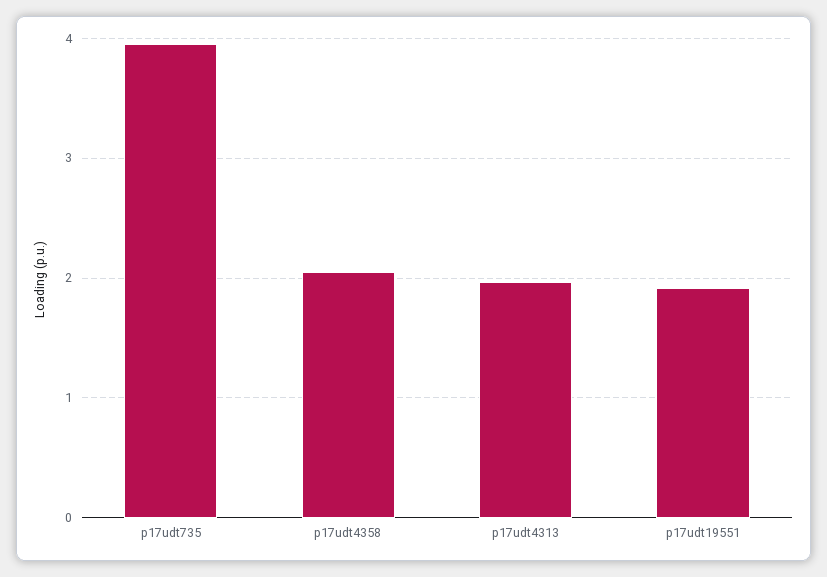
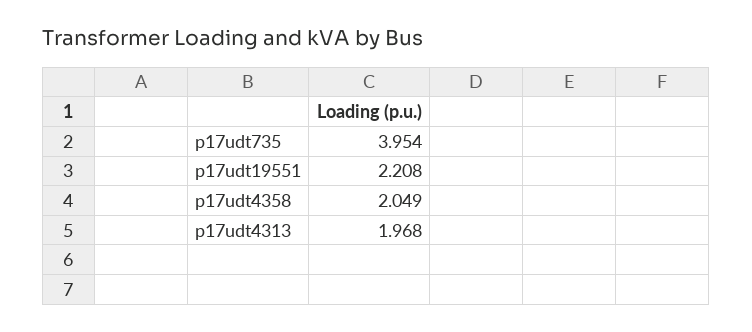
  {
    "p17udt735": 3.954,
    "p17udt4358": 2.049,
    "p17udt4313": 1.968,
-   "p17udt19551": 1.9
+   "p17udt19551": 2.208
  }

